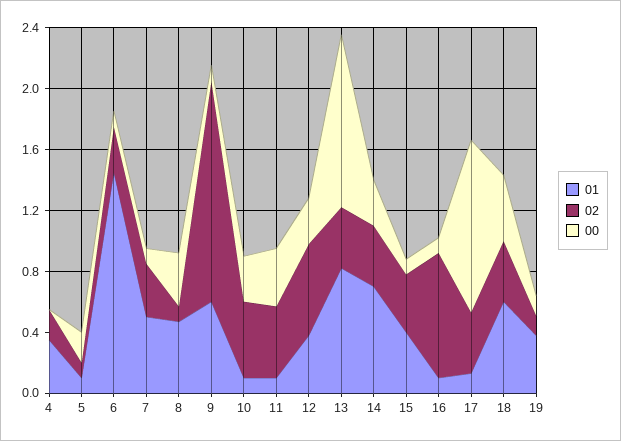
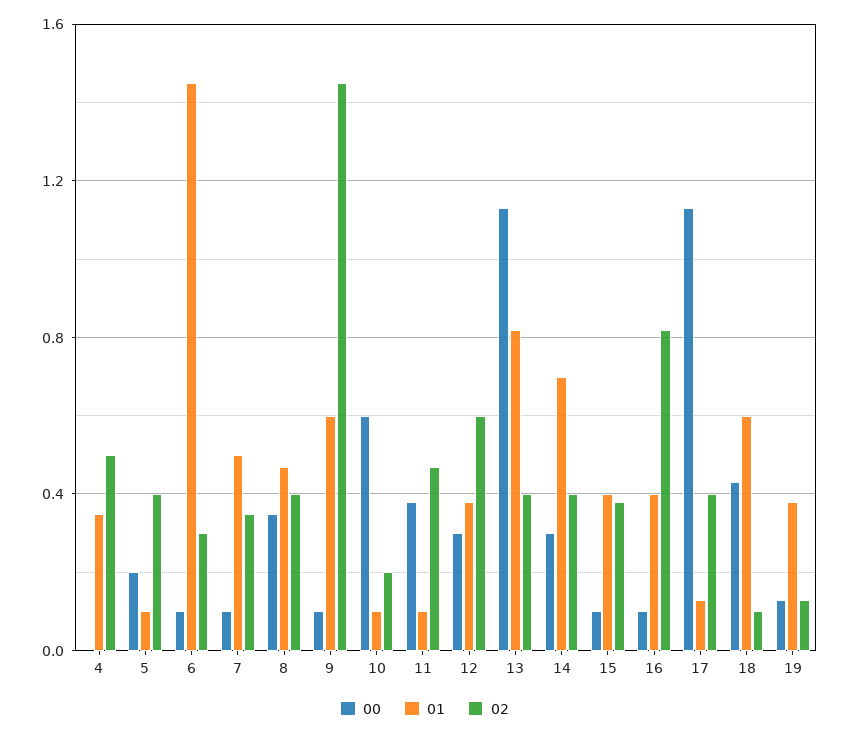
  {
    "01": {
      "4": 0.35,
      "5": 0.1,
      "6": 1.45,
      "7": 0.5,
      "8": 0.45,
      "9": 0.6,
      "10": 0.1,
      "11": 0.1,
      "12": 0.4,
      "13": 0.8,
      "14": 0.7,
      "15": 0.4,
-     "16": 0.1,
+     "16": 0.4,
      "17": 0.15,
      "18": 0.6,
      "19": 0.4
    },
    "02": {
-     "4": 0.2,
+     "4": 0.5,
-     "5": 0.1,
+     "5": 0.4,
      "6": 0.3,
      "7": 0.35,
-     "8": 0.1,
+     "8": 0.4,
      "9": 1.45,
-     "10": 0.5,
+     "10": 0.2,
      "11": 0.45,
      "12": 0.6,
      "13": 0.4,
      "14": 0.4,
      "15": 0.4,
      "16": 0.8,
      "17": 0.4,
-     "18": 0.4,
+     "18": 0.1,
      "19": 0.15
    },
    "00": {
      "4": 0,
      "5": 0.2,
      "6": 0.1,
      "7": 0.1,
      "8": 0.35,
      "9": 0.1,
-     "10": 0.3,
+     "10": 0.6,
      "11": 0.4,
      "12": 0.3,
      "13": 1.15,
      "14": 0.3,
      "15": 0.1,
      "16": 0.1,
      "17": 1.15,
      "18": 0.45,
      "19": 0.15
    }
  }

